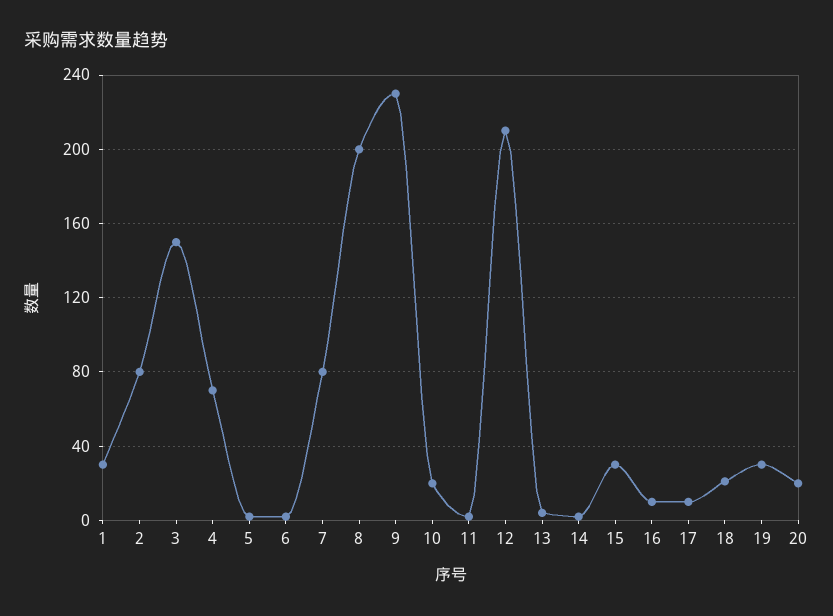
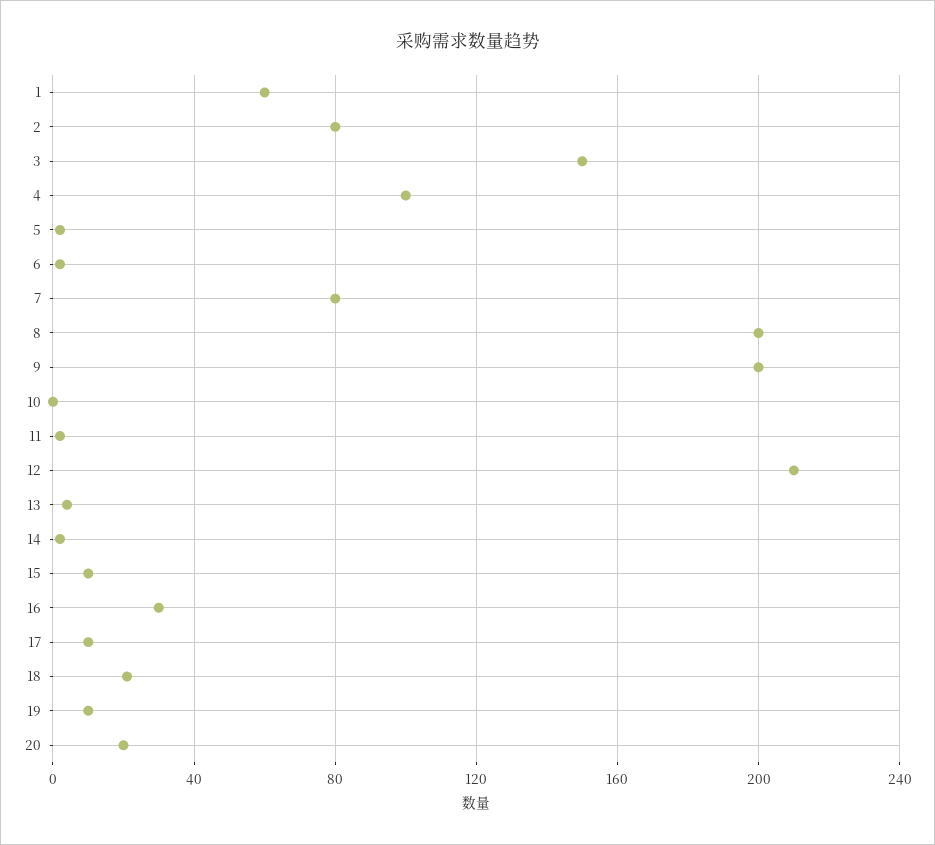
  {
-   "1": 30,
+   "1": 60,
    "2": 80,
    "3": 150,
-   "4": 70,
+   "4": 100,
    "5": 0,
    "6": 0,
    "7": 80,
    "8": 200,
-   "9": 230,
+   "9": 200,
-   "10": 20,
+   "10": 0,
    "11": 0,
    "12": 210,
    "13": 5,
    "14": 0,
-   "15": 30,
+   "15": 10,
-   "16": 10,
+   "16": 30,
    "17": 10,
    "18": 20,
-   "19": 30,
+   "19": 10,
    "20": 20
  }

